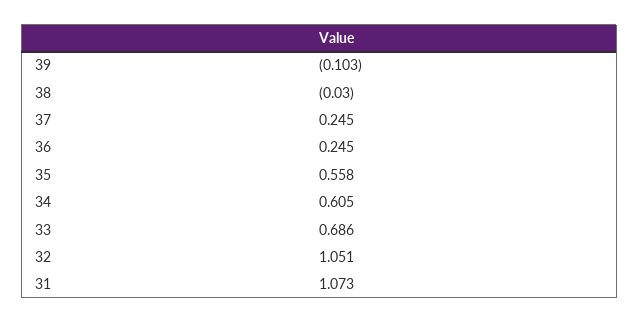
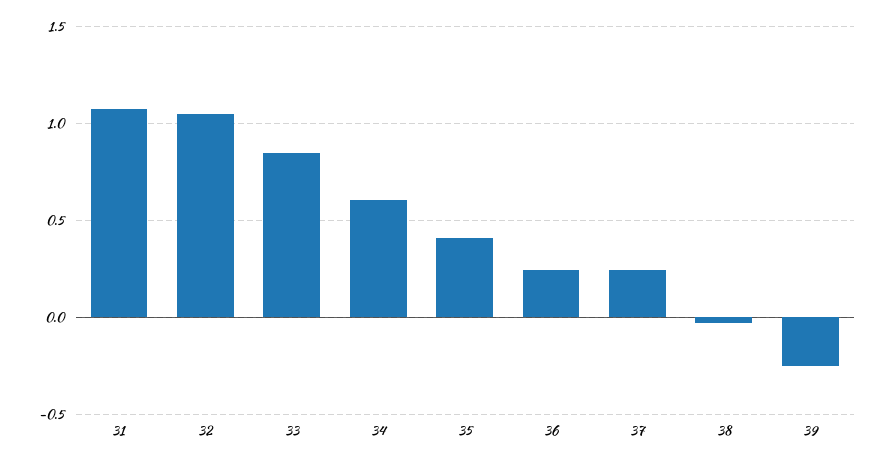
  {
-   "39": -0.103,
+   "39": -0.25,
    "38": -0.03,
    "37": 0.245,
    "36": 0.245,
-   "35": 0.558,
+   "35": 0.4,
    "34": 0.605,
-   "33": 0.686,
+   "33": 0.85,
    "32": 1.051,
    "31": 1.073
  }

